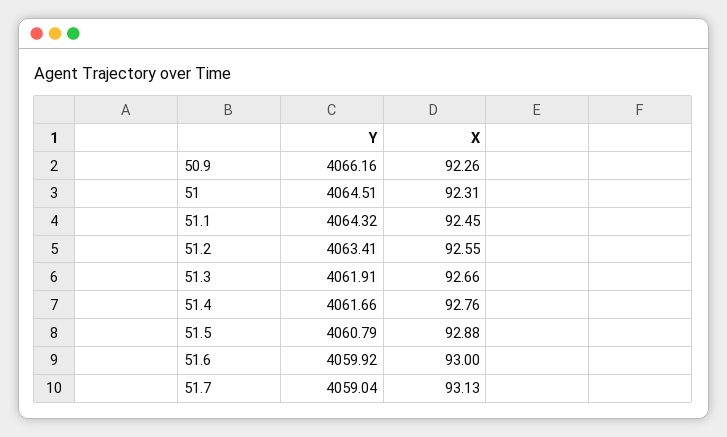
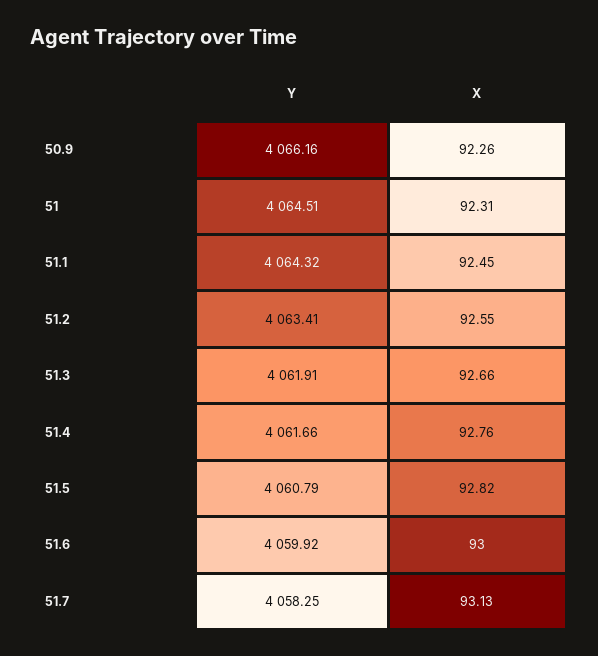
  {
    "Y": {
      "50.9": 4066.16,
      "51": 4064.51,
      "51.1": 4064.32,
      "51.2": 4063.41,
      "51.3": 4061.91,
      "51.4": 4061.66,
      "51.5": 4060.79,
      "51.6": 4059.92,
-     "51.7": 4059.04
+     "51.7": 4058.25
    },
    "X": {
      "50.9": 92.26,
      "51": 92.31,
      "51.1": 92.45,
      "51.2": 92.55,
      "51.3": 92.66,
      "51.4": 92.76,
-     "51.5": 92.88,
+     "51.5": 92.82,
      "51.6": 93,
      "51.7": 93.13
    }
  }

